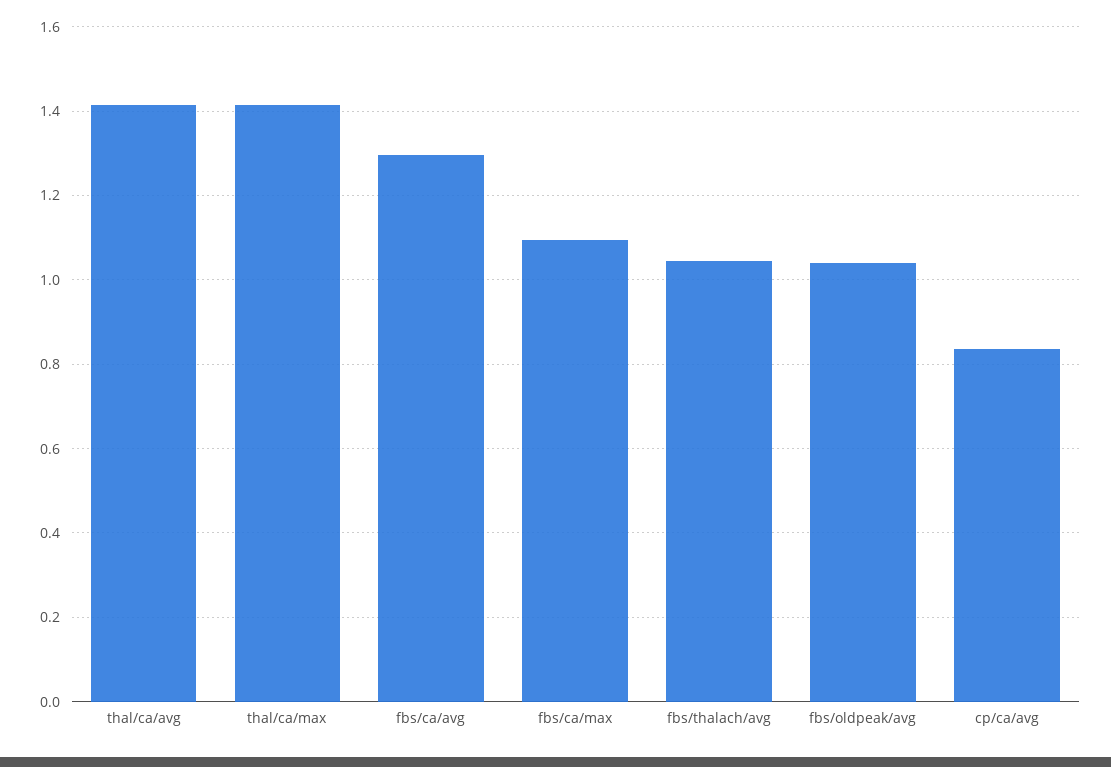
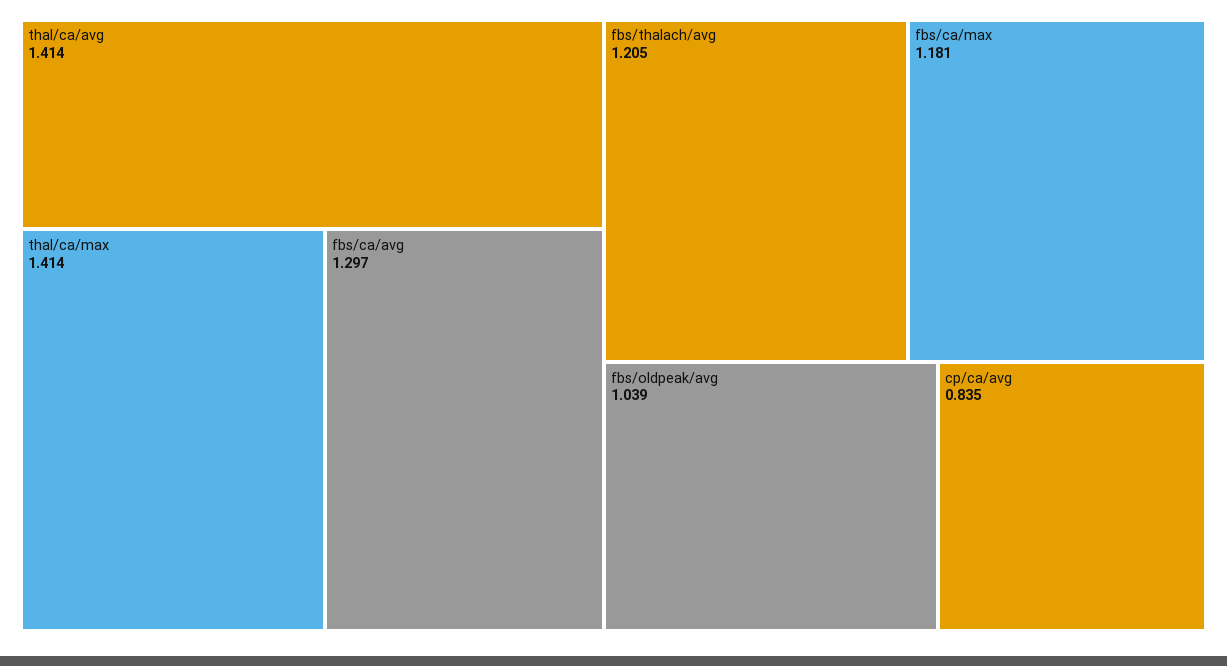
  {
    "thal/ca/avg": 1.414,
    "thal/ca/max": 1.414,
    "fbs/ca/avg": 1.297,
-   "fbs/ca/max": 1.1,
+   "fbs/ca/max": 1.181,
-   "fbs/thalach/avg": 1.04,
+   "fbs/thalach/avg": 1.205,
    "fbs/oldpeak/avg": 1.039,
    "cp/ca/avg": 0.835
  }

